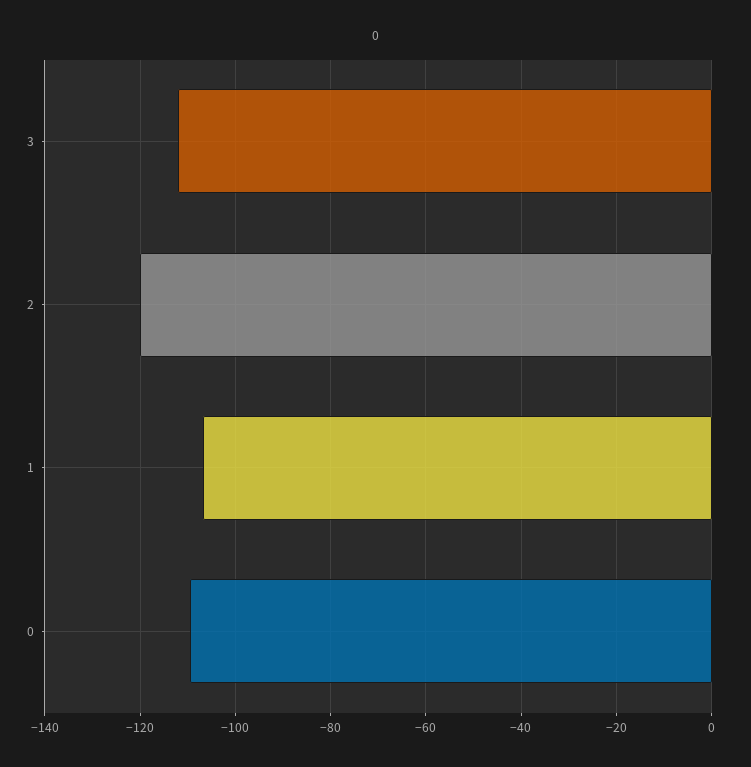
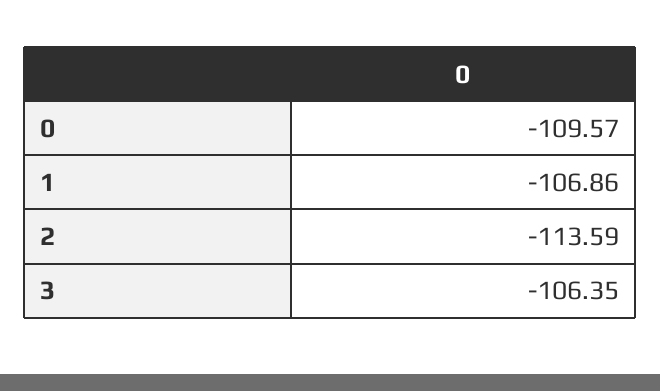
  {
-   "3": -112,
+   "3": -106.35,
-   "2": -120,
+   "2": -113.59,
    "1": -106.86,
    "0": -109.57
  }

